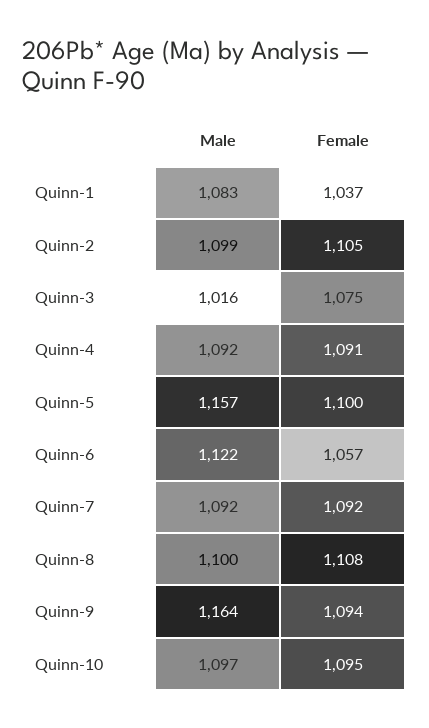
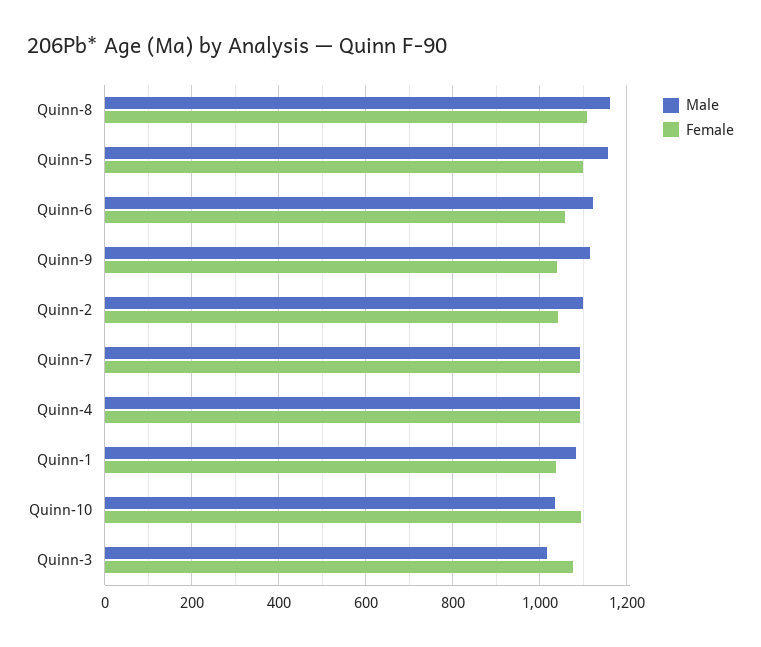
  {
    "Male": {
      "Quinn-1": 1083,
      "Quinn-2": 1099,
      "Quinn-3": 1016,
      "Quinn-4": 1092,
      "Quinn-5": 1157,
      "Quinn-6": 1122,
      "Quinn-7": 1092,
-     "Quinn-8": 1100,
+     "Quinn-8": 1160,
-     "Quinn-9": 1164,
+     "Quinn-9": 1120,
-     "Quinn-10": 1097
+     "Quinn-10": 1040
    },
    "Female": {
      "Quinn-1": 1037,
-     "Quinn-2": 1105,
+     "Quinn-2": 1040,
      "Quinn-3": 1075,
      "Quinn-4": 1091,
      "Quinn-5": 1100,
      "Quinn-6": 1057,
      "Quinn-7": 1092,
      "Quinn-8": 1108,
-     "Quinn-9": 1094,
+     "Quinn-9": 1040,
      "Quinn-10": 1095
    }
  }

